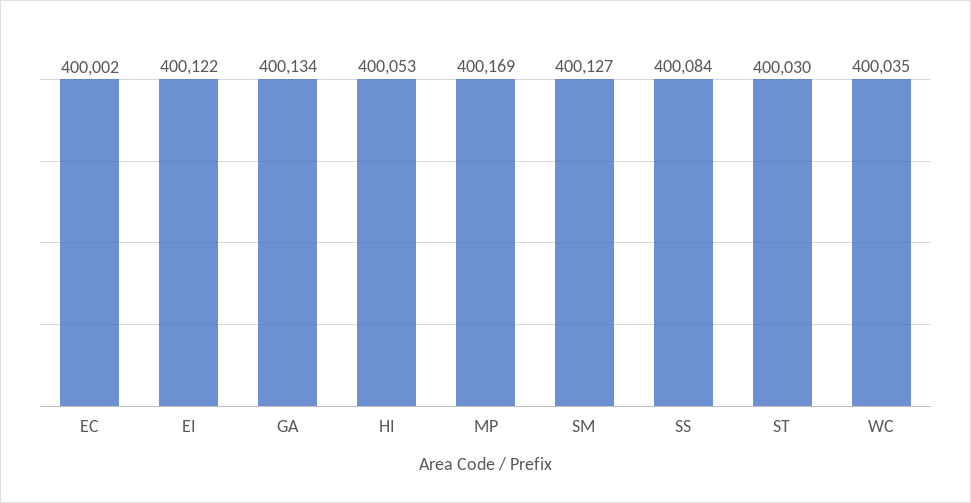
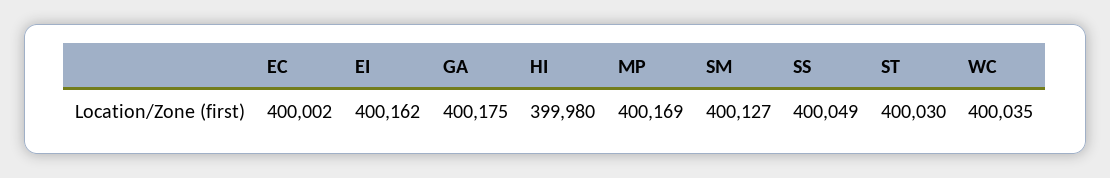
  {
    "EC": 400002,
-   "EI": 400122,
+   "EI": 400162,
-   "GA": 400134,
+   "GA": 400175,
-   "HI": 400053,
+   "HI": 399980,
    "MP": 400169,
    "SM": 400127,
-   "SS": 400084,
+   "SS": 400049,
    "ST": 400030,
    "WC": 400035
  }

